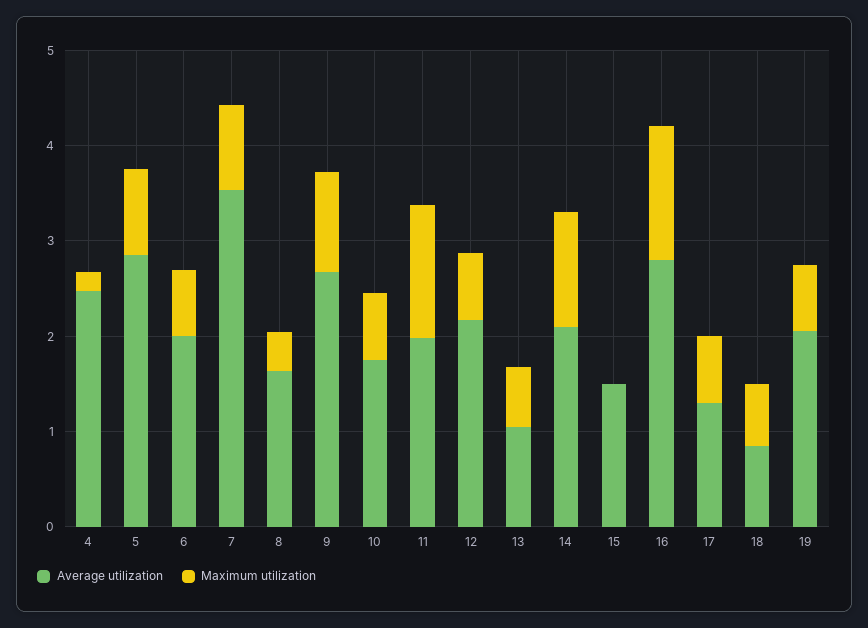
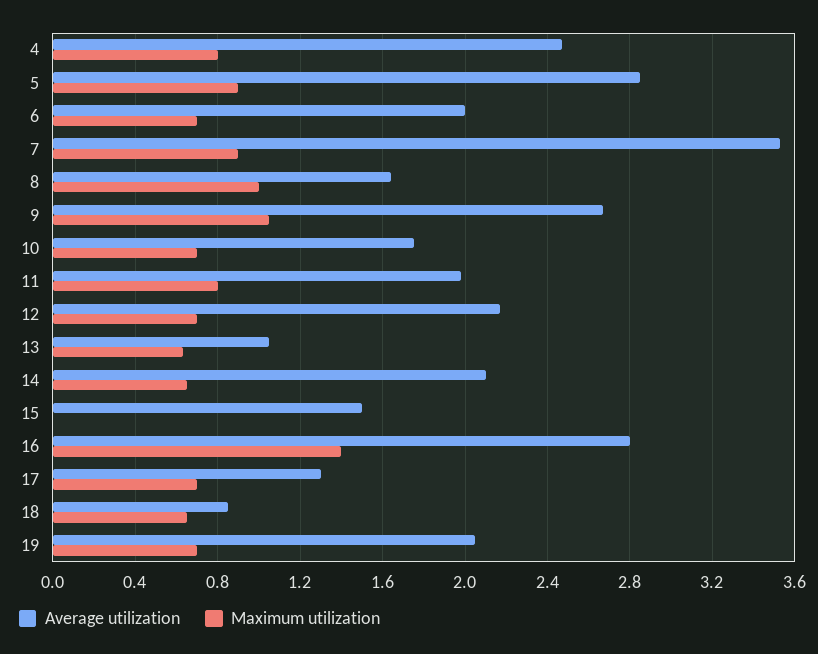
  {
    "Average utilization": {
      "4": 2.45,
      "5": 2.85,
      "6": 2,
      "7": 3.55,
      "8": 1.65,
      "9": 2.65,
      "10": 1.75,
      "11": 2,
      "12": 2.15,
      "13": 1.05,
      "14": 2.1,
      "15": 1.5,
      "16": 2.8,
      "17": 1.3,
      "18": 0.85,
      "19": 2.05
    },
    "Maximum utilization": {
-     "4": 0.2,
+     "4": 0.8,
      "5": 0.9,
      "6": 0.7,
      "7": 0.9,
-     "8": 0.4,
+     "8": 1,
      "9": 1.05,
      "10": 0.7,
-     "11": 1.4,
+     "11": 0.8,
      "12": 0.7,
      "13": 0.65,
-     "14": 1.2,
+     "14": 0.65,
      "15": 0,
      "16": 1.4,
      "17": 0.7,
      "18": 0.65,
      "19": 0.7
    }
  }

